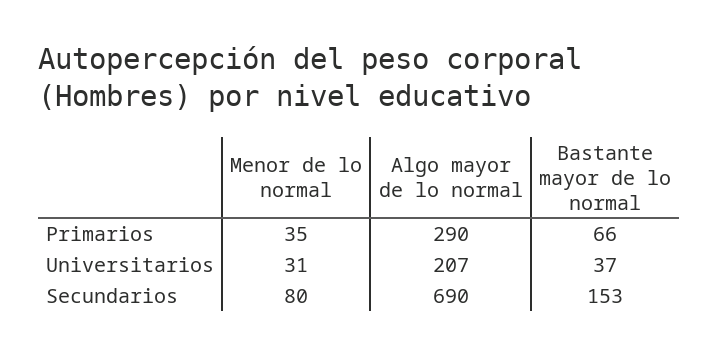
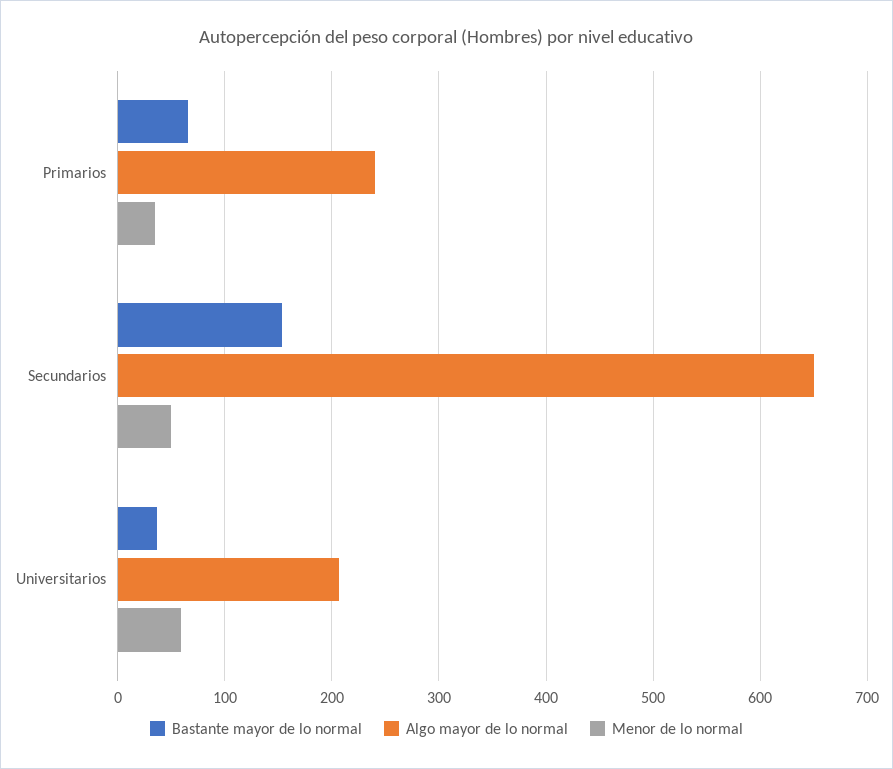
  {
    "Menor de lo normal": {
      "Primarios": 35,
-     "Universitarios": 31,
+     "Universitarios": 60,
-     "Secundarios": 80
+     "Secundarios": 50
    },
    "Algo mayor de lo normal": {
-     "Primarios": 290,
+     "Primarios": 240,
      "Universitarios": 207,
-     "Secundarios": 690
+     "Secundarios": 650
    },
    "Bastante mayor de lo normal": {
      "Primarios": 66,
      "Universitarios": 37,
      "Secundarios": 153
    }
  }

